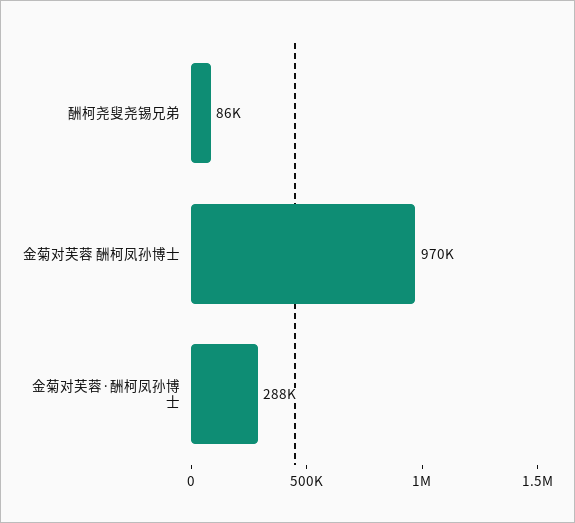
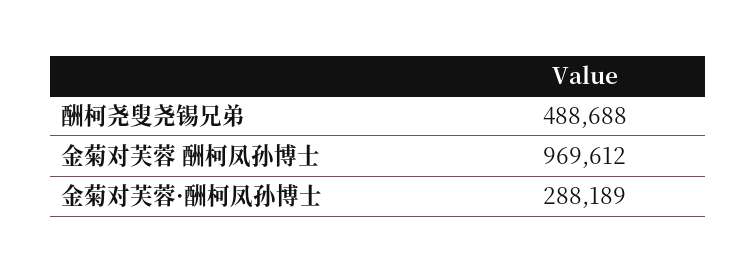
  {
-   "酬柯尧叟尧锡兄弟": 86000,
+   "酬柯尧叟尧锡兄弟": 488688,
    "金菊对芙蓉 酬柯凤孙博士": 969612,
    "金菊对芙蓉·酬柯凤孙博士": 288189
  }

